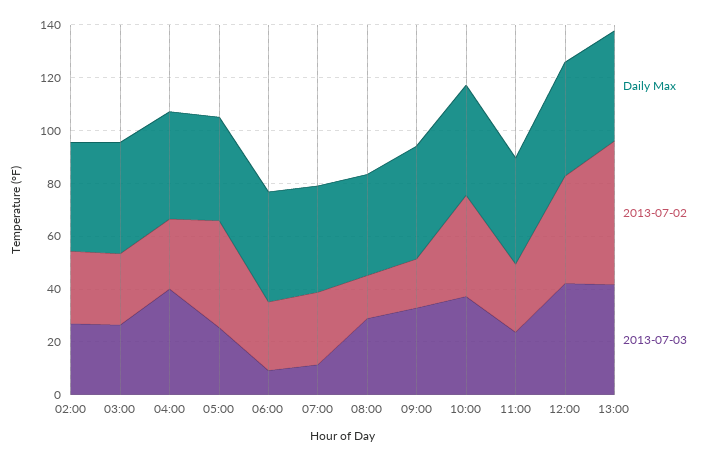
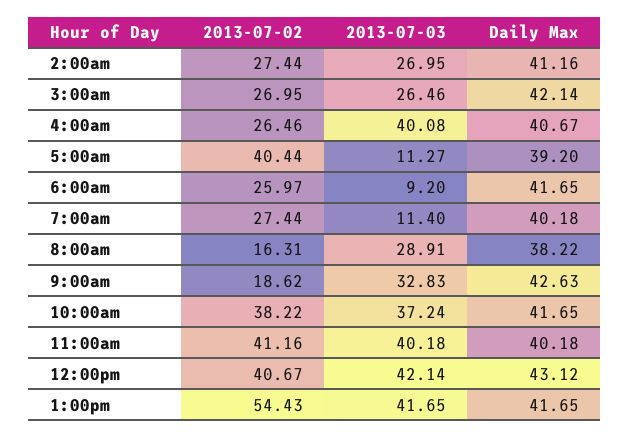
  {
    "Daily Max": {
      "02:00": 41.16,
      "03:00": 42.14,
      "04:00": 40.67,
      "05:00": 39.2,
      "06:00": 41.65,
      "07:00": 40.18,
      "08:00": 38.22,
      "09:00": 42.63,
      "10:00": 41.65,
      "11:00": 40.18,
      "12:00": 43.12,
      "13:00": 41.65
    },
    "2013-07-02": {
      "02:00": 27.44,
      "03:00": 26.95,
      "04:00": 26.46,
      "05:00": 40.44,
      "06:00": 25.97,
      "07:00": 27.44,
      "08:00": 16.31,
      "09:00": 18.62,
      "10:00": 38.22,
-     "11:00": 25,
+     "11:00": 41.16,
      "12:00": 40.67,
      "13:00": 54.43
    },
    "2013-07-03": {
      "02:00": 26.95,
      "03:00": 26.46,
      "04:00": 40.08,
-     "05:00": 25,
+     "05:00": 11.27,
      "06:00": 9.2,
      "07:00": 11.4,
      "08:00": 28.91,
      "09:00": 32.83,
      "10:00": 37.24,
-     "11:00": 25,
+     "11:00": 40.18,
      "12:00": 42.14,
      "13:00": 41.65
    }
  }

